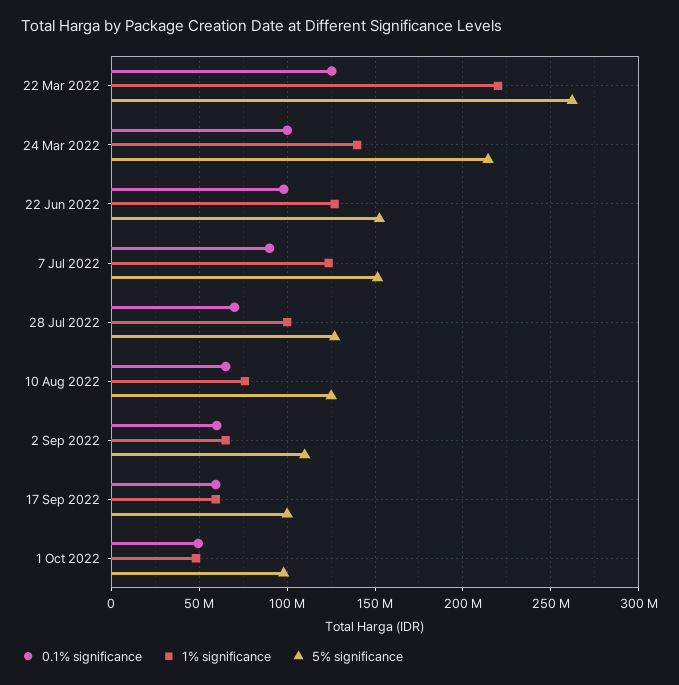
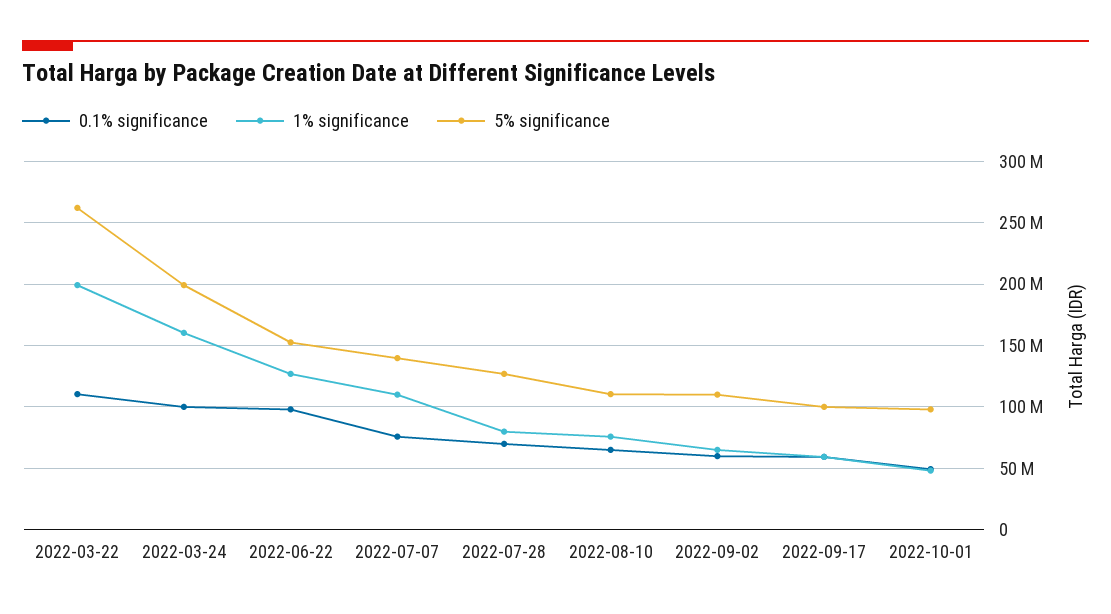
  {
    "0.1% significance": {
-     "22 Mar 2022": 125000000,
+     "22 Mar 2022": 110000000,
      "24 Mar 2022": 100000000,
      "22 Jun 2022": 100000000,
-     "7 Jul 2022": 90000000,
+     "7 Jul 2022": 75000000,
      "28 Jul 2022": 70000000,
      "10 Aug 2022": 65000000,
      "2 Sep 2022": 60000000,
      "17 Sep 2022": 60000000,
      "1 Oct 2022": 50000000
    },
    "1% significance": {
-     "22 Mar 2022": 220000000,
+     "22 Mar 2022": 200000000,
-     "24 Mar 2022": 140000000,
+     "24 Mar 2022": 160000000,
      "22 Jun 2022": 125000000,
-     "7 Jul 2022": 125000000,
+     "7 Jul 2022": 110000000,
-     "28 Jul 2022": 100000000,
+     "28 Jul 2022": 80000000,
      "10 Aug 2022": 75000000,
      "2 Sep 2022": 65000000,
      "17 Sep 2022": 60000000,
      "1 Oct 2022": 50000000
    },
    "5% significance": {
      "22 Mar 2022": 260000000,
-     "24 Mar 2022": 215000000,
+     "24 Mar 2022": 200000000,
      "22 Jun 2022": 150000000,
-     "7 Jul 2022": 150000000,
+     "7 Jul 2022": 140000000,
      "28 Jul 2022": 125000000,
-     "10 Aug 2022": 125000000,
+     "10 Aug 2022": 110000000,
      "2 Sep 2022": 110000000,
      "17 Sep 2022": 100000000,
      "1 Oct 2022": 100000000
    }
  }

